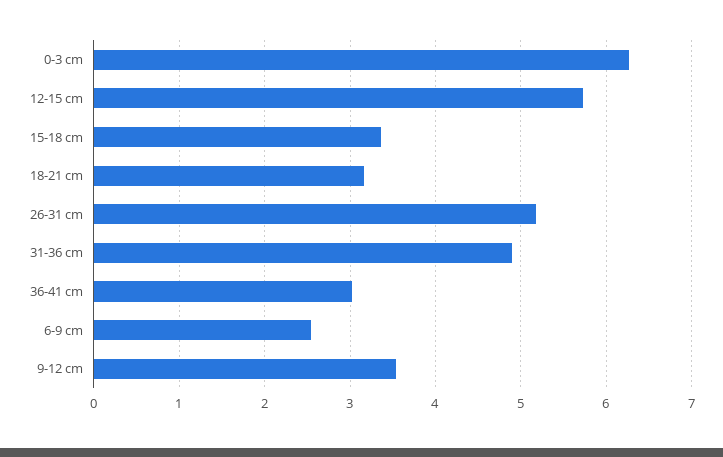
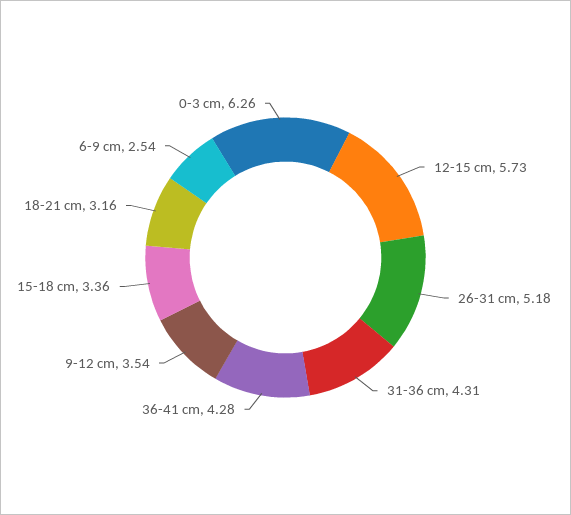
  {
    "0-3 cm": 6.26,
    "12-15 cm": 5.73,
    "15-18 cm": 3.36,
    "18-21 cm": 3.16,
    "26-31 cm": 5.18,
-   "31-36 cm": 4.9,
+   "31-36 cm": 4.31,
-   "36-41 cm": 3,
+   "36-41 cm": 4.28,
    "6-9 cm": 2.54,
    "9-12 cm": 3.54
  }

